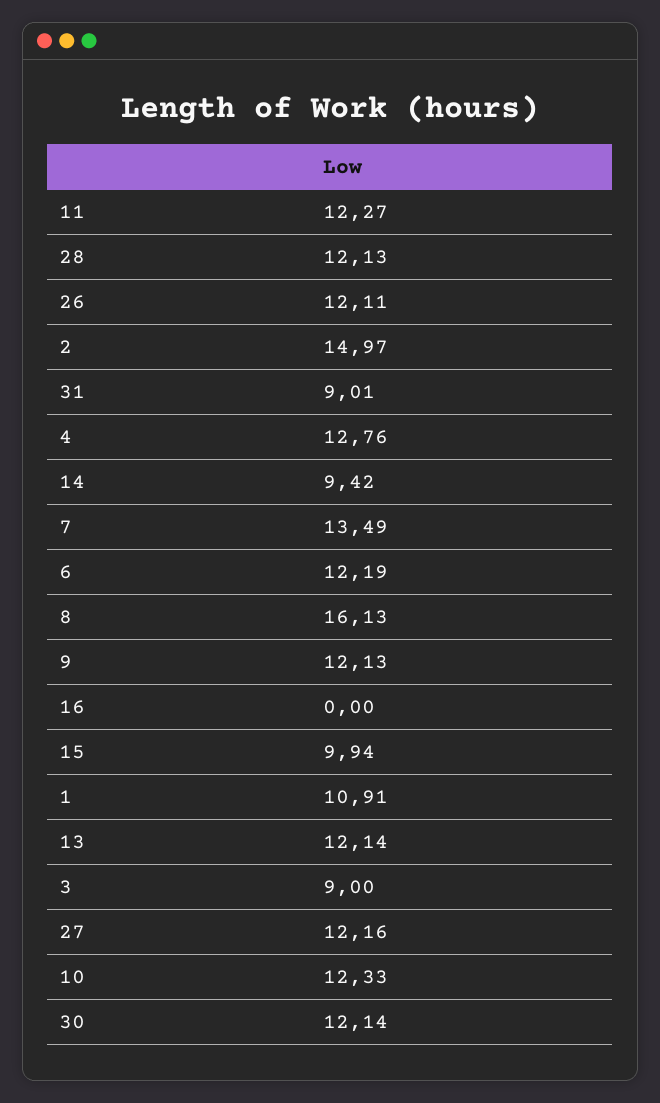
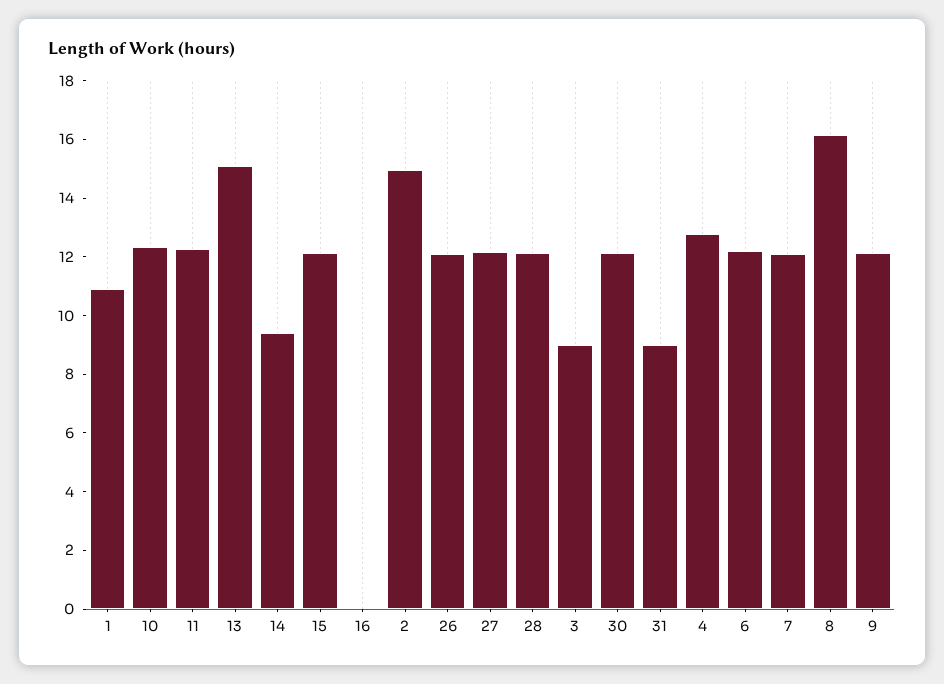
  {
    "11": 12.27,
    "28": 12.13,
    "26": 12.11,
    "2": 14.97,
    "31": 9.01,
    "4": 12.76,
    "14": 9.42,
-   "7": 13.49,
+   "7": 12,
    "6": 12.19,
    "8": 16.13,
    "9": 12.13,
    "16": 0,
-   "15": 9.94,
+   "15": 12,
    "1": 10.91,
-   "13": 12.14,
+   "13": 15,
    "3": 9,
    "27": 12.16,
    "10": 12.33,
    "30": 12.14
  }

